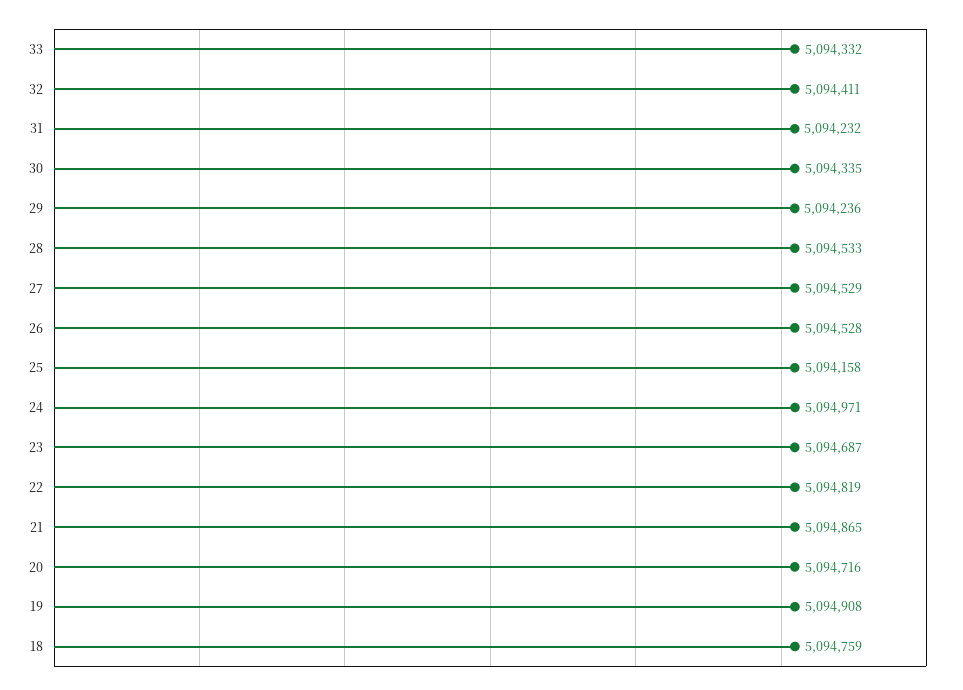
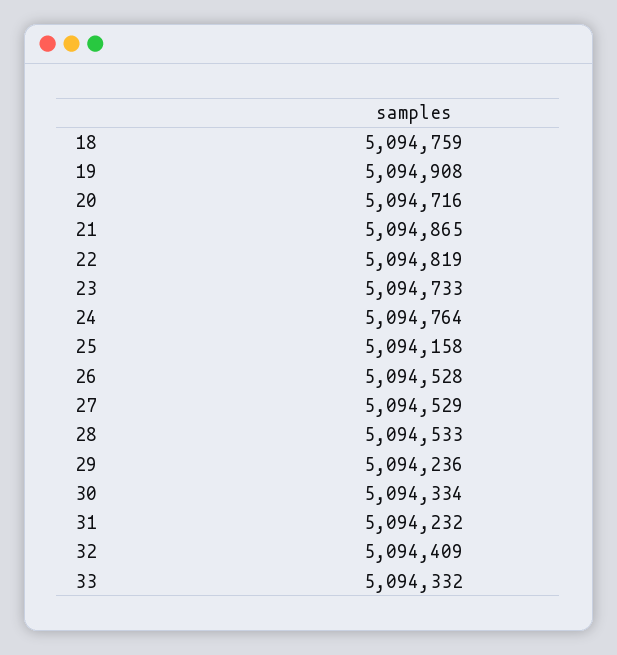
  {
    "33": 5094332,
-   "32": 5094411,
+   "32": 5094409,
    "31": 5094232,
-   "30": 5094335,
+   "30": 5094334,
    "29": 5094236,
    "28": 5094533,
    "27": 5094529,
    "26": 5094528,
    "25": 5094158,
-   "24": 5094971,
+   "24": 5094764,
-   "23": 5094687,
+   "23": 5094733,
    "22": 5094819,
    "21": 5094865,
    "20": 5094716,
    "19": 5094908,
    "18": 5094759
  }

